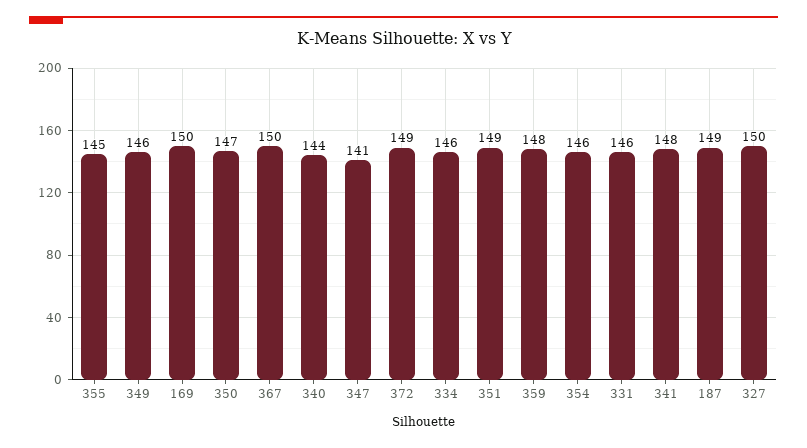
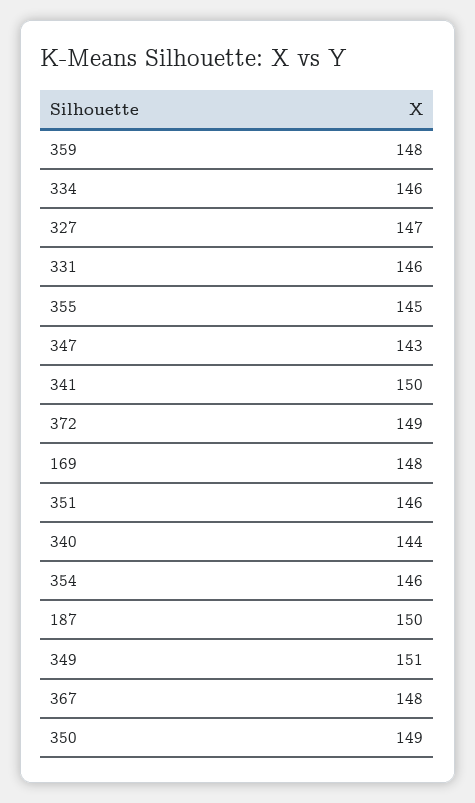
  {
    "355": 145,
-   "349": 146,
+   "349": 151,
-   "169": 150,
+   "169": 148,
-   "350": 147,
+   "350": 149,
-   "367": 150,
+   "367": 148,
    "340": 144,
-   "347": 141,
+   "347": 143,
    "372": 149,
    "334": 146,
-   "351": 149,
+   "351": 146,
    "359": 148,
    "354": 146,
    "331": 146,
-   "341": 148,
+   "341": 150,
-   "187": 149,
+   "187": 150,
-   "327": 150
+   "327": 147
  }

